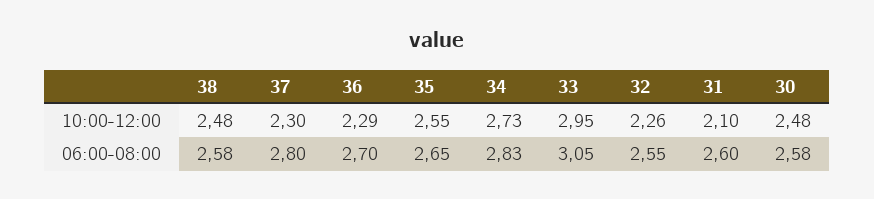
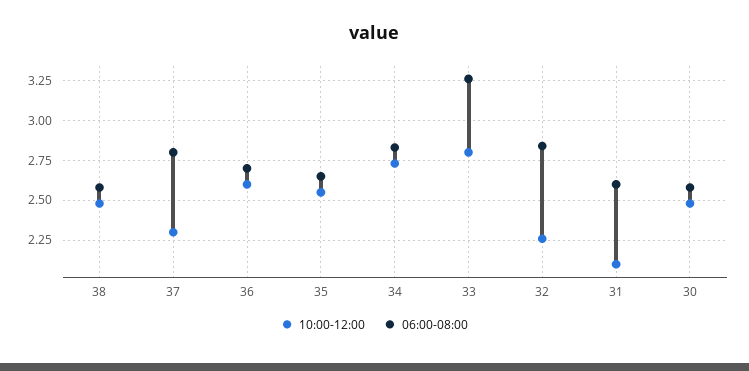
  {
    "10:00-12:00": {
      "38": 2.48,
      "37": 2.3,
-     "36": 2.29,
+     "36": 2.6,
      "35": 2.55,
      "34": 2.73,
-     "33": 2.95,
+     "33": 2.8,
      "32": 2.26,
      "31": 2.1,
      "30": 2.48
    },
    "06:00-08:00": {
      "38": 2.58,
      "37": 2.8,
      "36": 2.7,
      "35": 2.65,
      "34": 2.83,
-     "33": 3.05,
+     "33": 3.25,
-     "32": 2.55,
+     "32": 2.85,
      "31": 2.6,
      "30": 2.58
    }
  }

